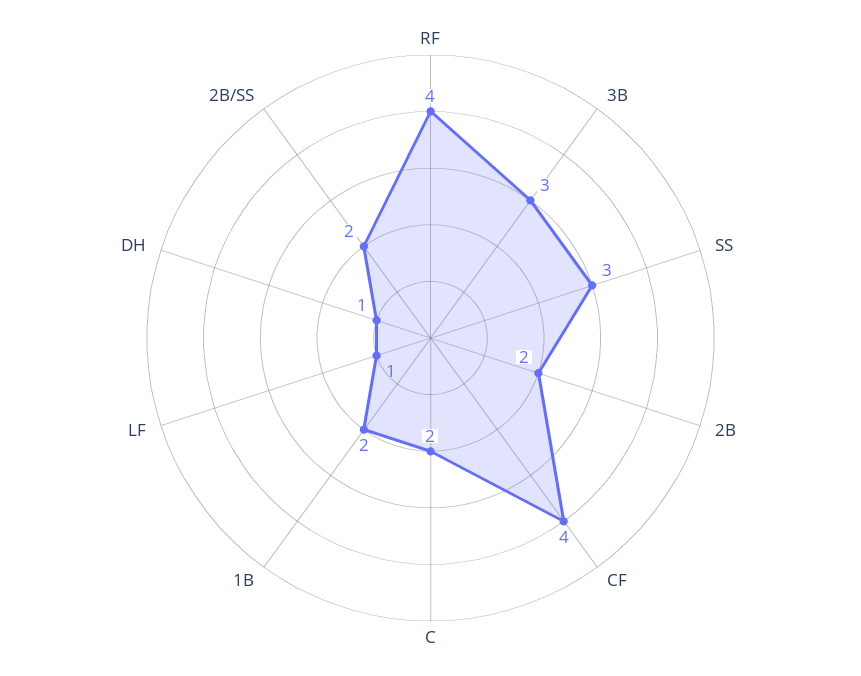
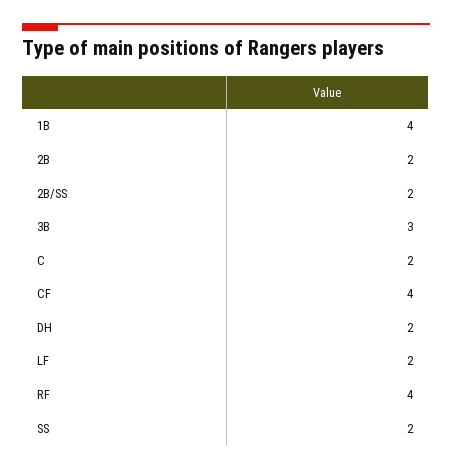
  {
    "RF": 4,
    "3B": 3,
-   "SS": 3,
+   "SS": 2,
    "2B": 2,
    "CF": 4,
    "C": 2,
-   "1B": 2,
+   "1B": 4,
-   "LF": 1,
+   "LF": 2,
-   "DH": 1,
+   "DH": 2,
    "2B/SS": 2
  }

